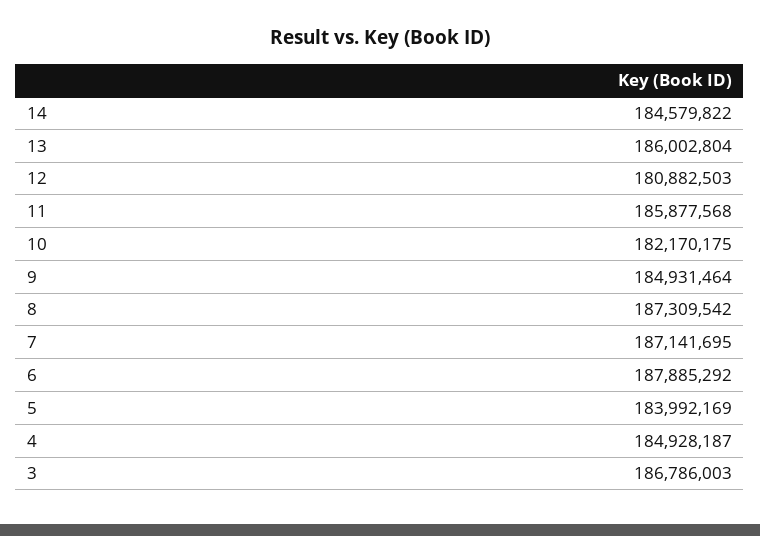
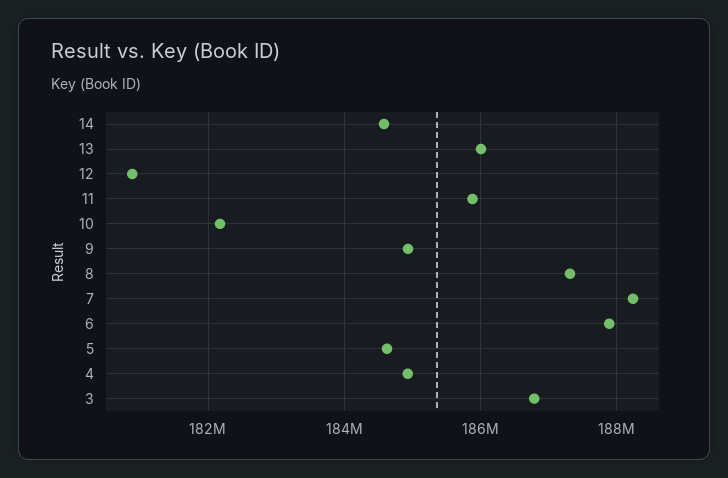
  {
    "14": 184579822,
    "13": 186002804,
    "12": 180882503,
    "11": 185877568,
    "10": 182170175,
    "9": 184931464,
    "8": 187309542,
-   "7": 187141695,
+   "7": 188200000,
    "6": 187885292,
-   "5": 183992169,
+   "5": 184600000,
    "4": 184928187,
    "3": 186786003
  }

